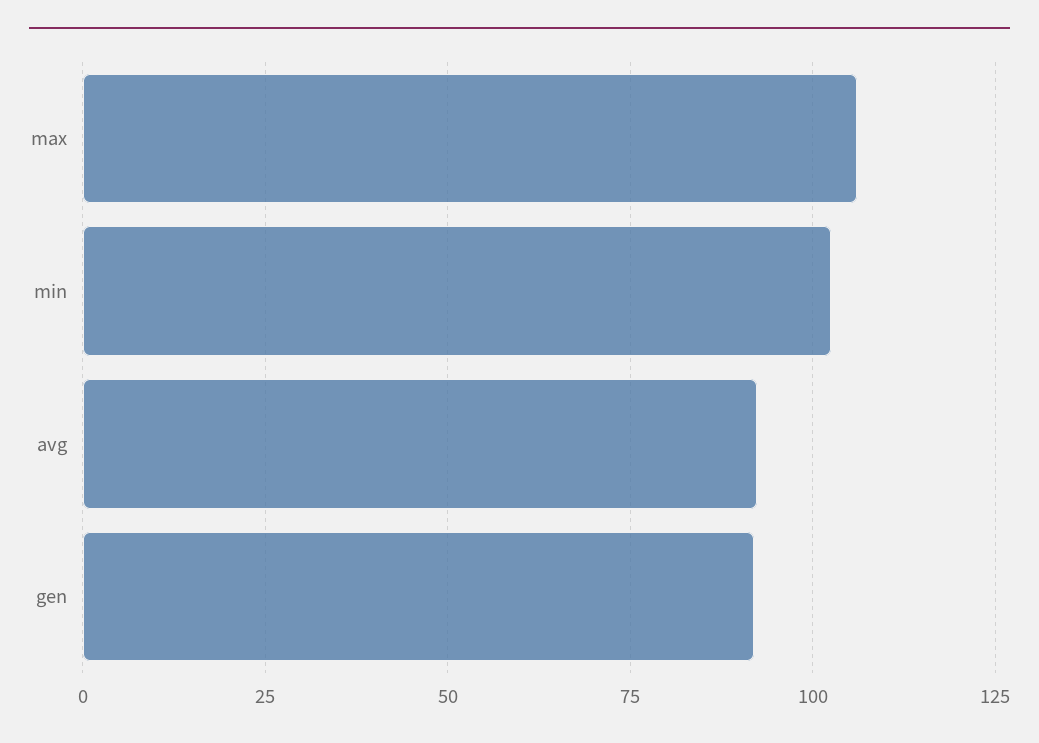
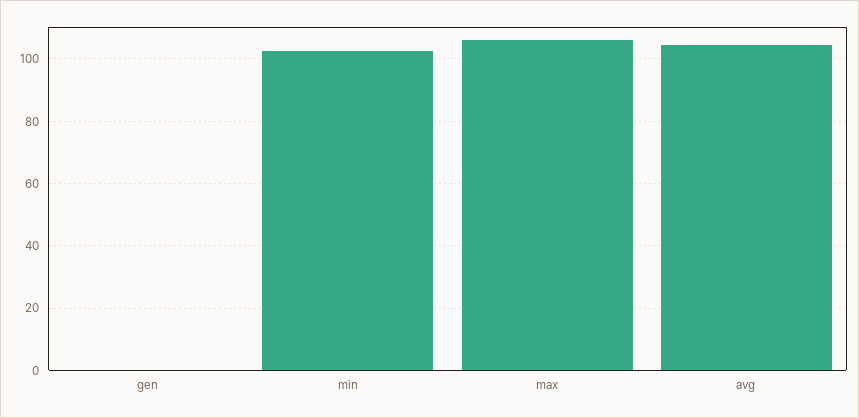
  {
    "max": 106,
    "min": 102,
-   "avg": 92.5,
+   "avg": 104,
-   "gen": 92.5
+   "gen": 0
  }

